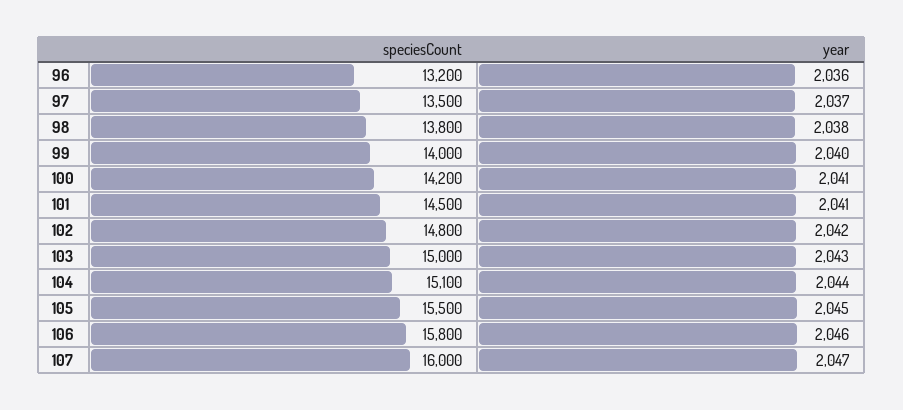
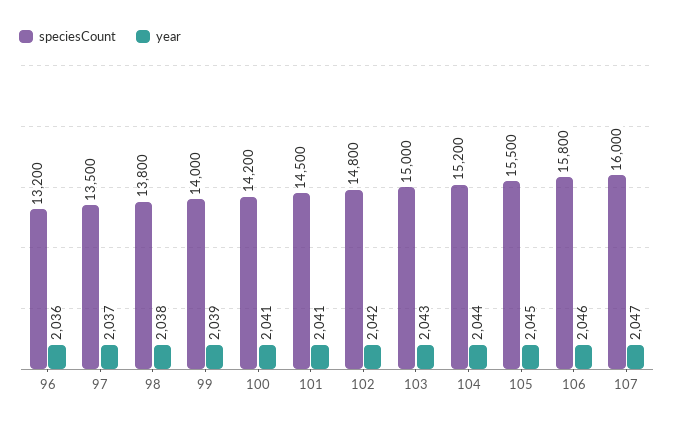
  {
    "speciesCount": {
      "96": 13200,
      "97": 13500,
      "98": 13800,
      "99": 14000,
      "100": 14200,
      "101": 14500,
      "102": 14800,
      "103": 15000,
-     "104": 15100,
+     "104": 15200,
      "105": 15500,
      "106": 15800,
      "107": 16000
    },
    "year": {
      "96": 2036,
      "97": 2037,
      "98": 2038,
-     "99": 2040,
+     "99": 2039,
      "100": 2041,
      "101": 2041,
      "102": 2042,
      "103": 2043,
      "104": 2044,
      "105": 2045,
      "106": 2046,
      "107": 2047
    }
  }

